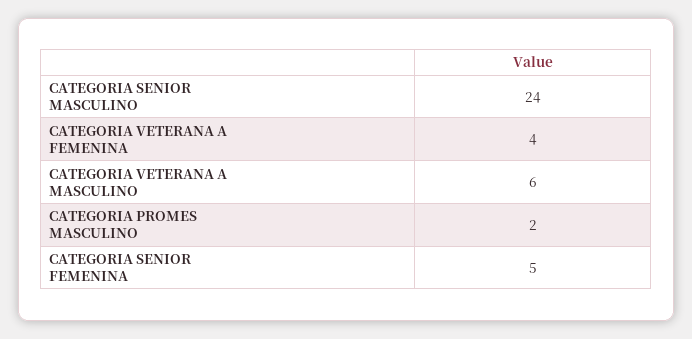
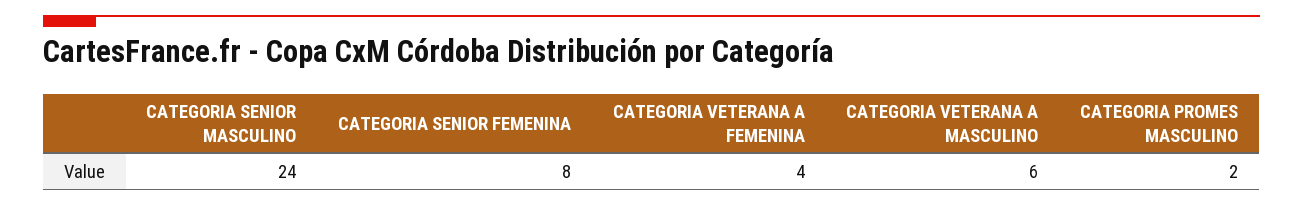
  {
    "CATEGORIA SENIOR MASCULINO": 24,
    "CATEGORIA VETERANA A FEMENINA": 4,
    "CATEGORIA VETERANA A MASCULINO": 6,
    "CATEGORIA PROMES MASCULINO": 2,
-   "CATEGORIA SENIOR FEMENINA": 5
+   "CATEGORIA SENIOR FEMENINA": 8
  }

